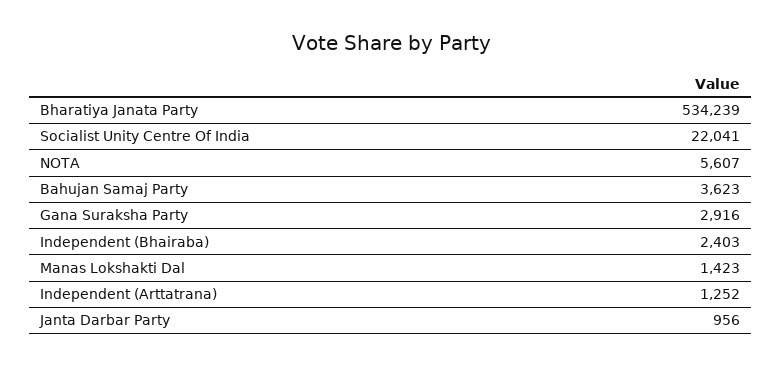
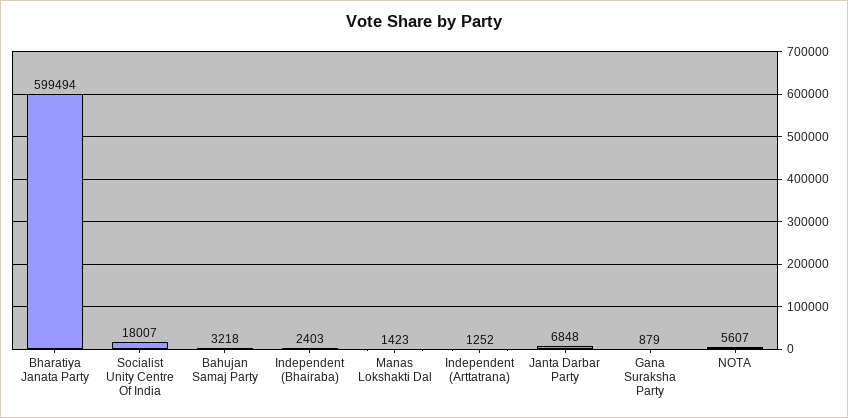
  {
-   "Bharatiya Janata Party": 534239,
+   "Bharatiya Janata Party": 599494,
-   "Socialist Unity Centre Of India": 22041,
+   "Socialist Unity Centre Of India": 18007,
    "NOTA": 5607,
-   "Bahujan Samaj Party": 3623,
+   "Bahujan Samaj Party": 3218,
-   "Gana Suraksha Party": 2916,
+   "Gana Suraksha Party": 879,
    "Independent (Bhairaba)": 2403,
    "Manas Lokshakti Dal": 1423,
    "Independent (Arttatrana)": 1252,
-   "Janta Darbar Party": 956
+   "Janta Darbar Party": 6848
  }

